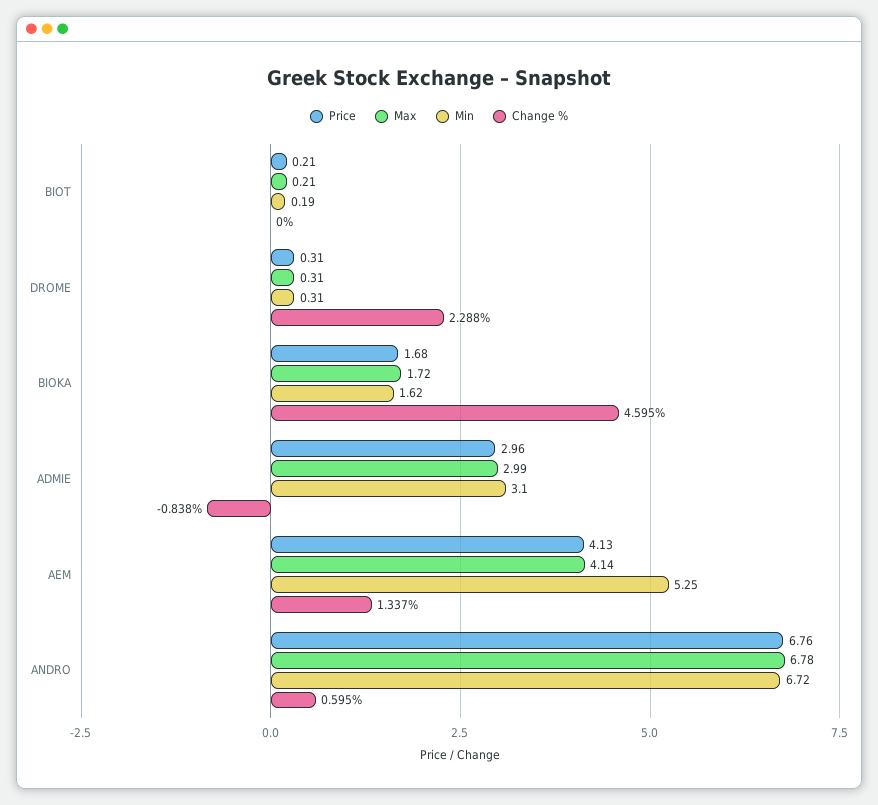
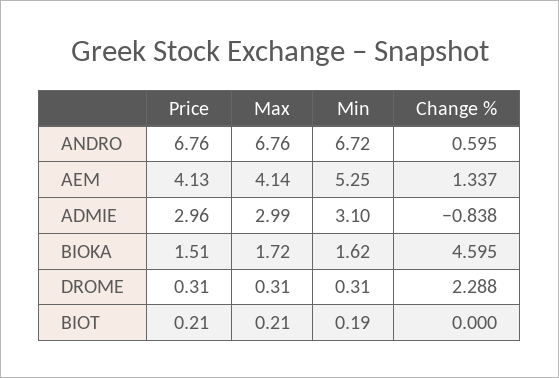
  {
    "Price": {
      "BIOT": 0.21,
      "DROME": 0.31,
-     "BIOKA": 1.68,
+     "BIOKA": 1.51,
      "ADMIE": 2.96,
      "AEM": 4.13,
      "ANDRO": 6.76
    },
    "Max": {
      "BIOT": 0.21,
      "DROME": 0.31,
      "BIOKA": 1.72,
      "ADMIE": 2.99,
      "AEM": 4.14,
-     "ANDRO": 6.78
+     "ANDRO": 6.76
    },
    "Min": {
      "BIOT": 0.19,
      "DROME": 0.31,
      "BIOKA": 1.62,
      "ADMIE": 3.1,
      "AEM": 5.25,
      "ANDRO": 6.72
    },
    "Change %": {
      "BIOT": 0,
      "DROME": 2.288,
      "BIOKA": 4.595,
      "ADMIE": -0.838,
      "AEM": 1.337,
      "ANDRO": 0.595
    }
  }

